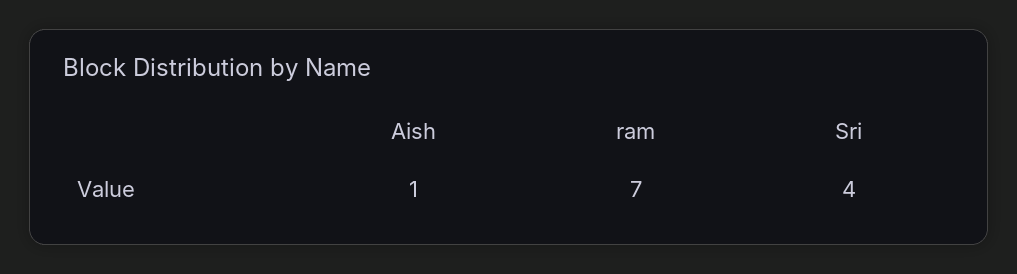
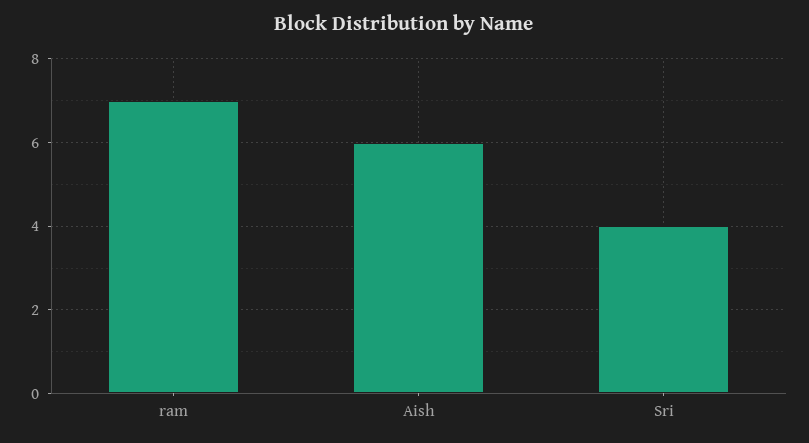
  {
-   "Aish": 1,
+   "Aish": 6,
    "ram": 7,
    "Sri": 4
  }

